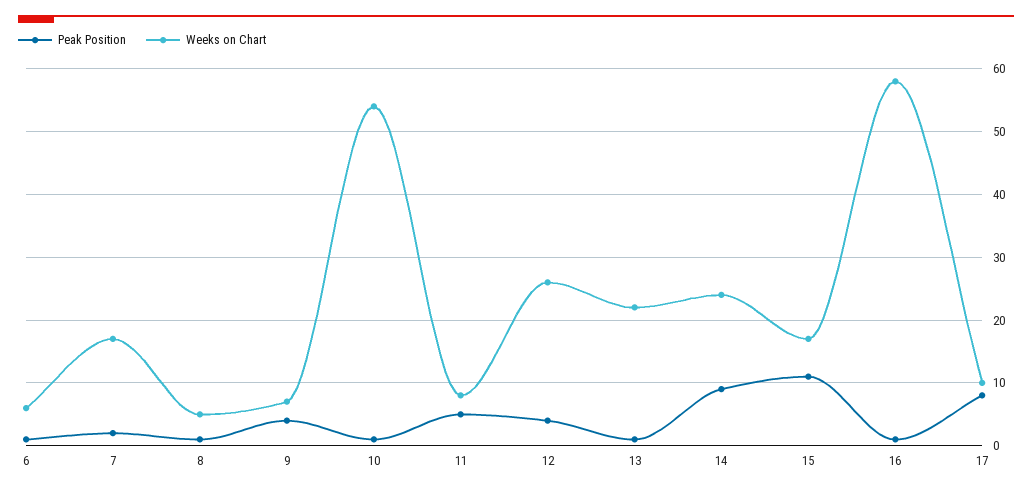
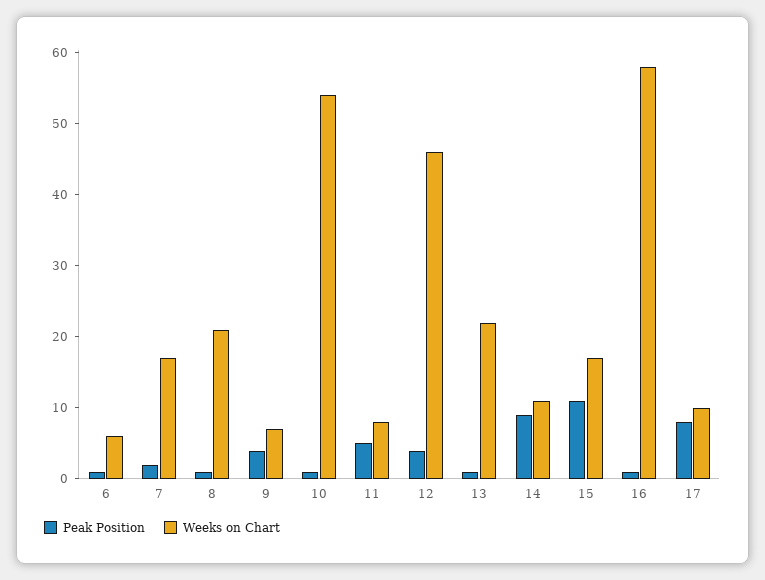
  {
    "Peak Position": {
      "6": 1,
      "7": 2,
      "8": 1,
      "9": 4,
      "10": 1,
      "11": 5,
      "12": 4,
      "13": 1,
      "14": 9,
      "15": 11,
      "16": 1,
      "17": 8
    },
    "Weeks on Chart": {
      "6": 6,
      "7": 17,
-     "8": 5,
+     "8": 20,
      "9": 7,
      "10": 54,
      "11": 8,
-     "12": 26,
+     "12": 45,
      "13": 22,
-     "14": 24,
+     "14": 10,
      "15": 17,
      "16": 58,
      "17": 10
    }
  }

